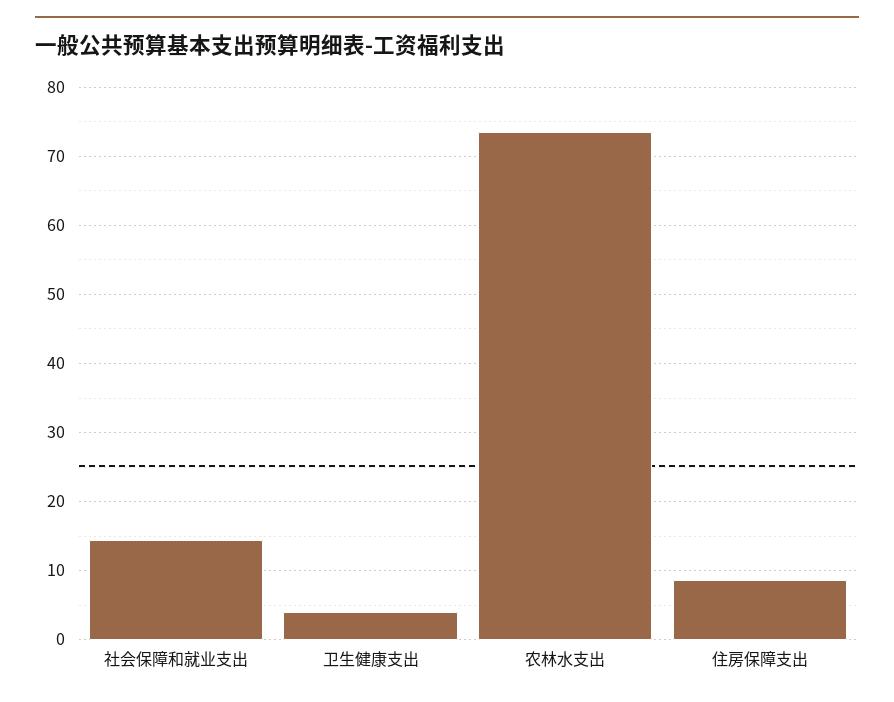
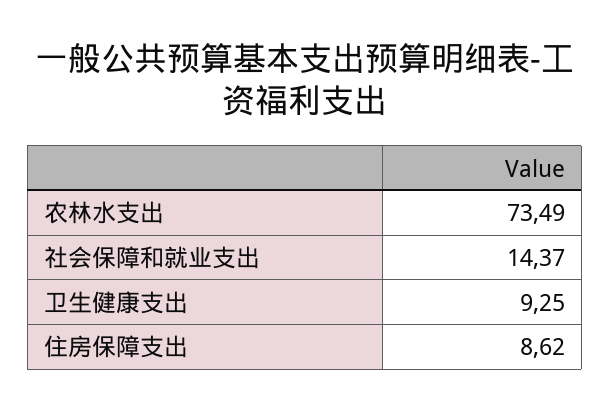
  {
    "社会保障和就业支出": 14.37,
-   "卫生健康支出": 4,
+   "卫生健康支出": 9.25,
    "农林水支出": 73.49,
    "住房保障支出": 8.62
  }

